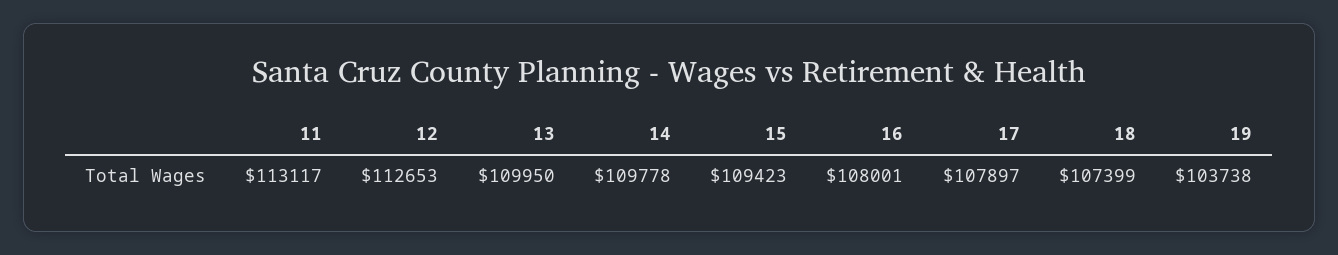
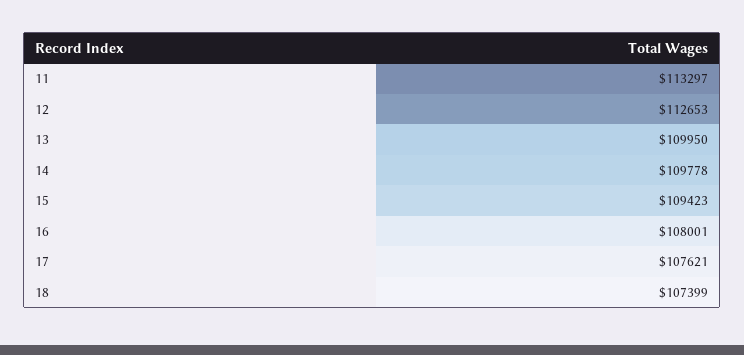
  {
-   "11": 113117,
+   "11": 113297,
    "12": 112653,
    "13": 109950,
    "14": 109778,
    "15": 109423,
    "16": 108001,
-   "17": 107897,
+   "17": 107621,
-   "18": 107399,
+   "18": 107399
-   "19": 103738
  }

